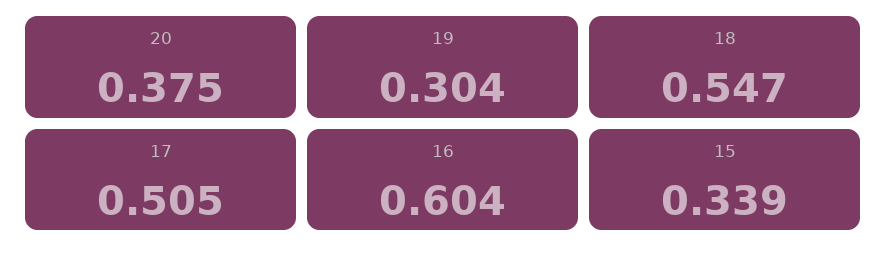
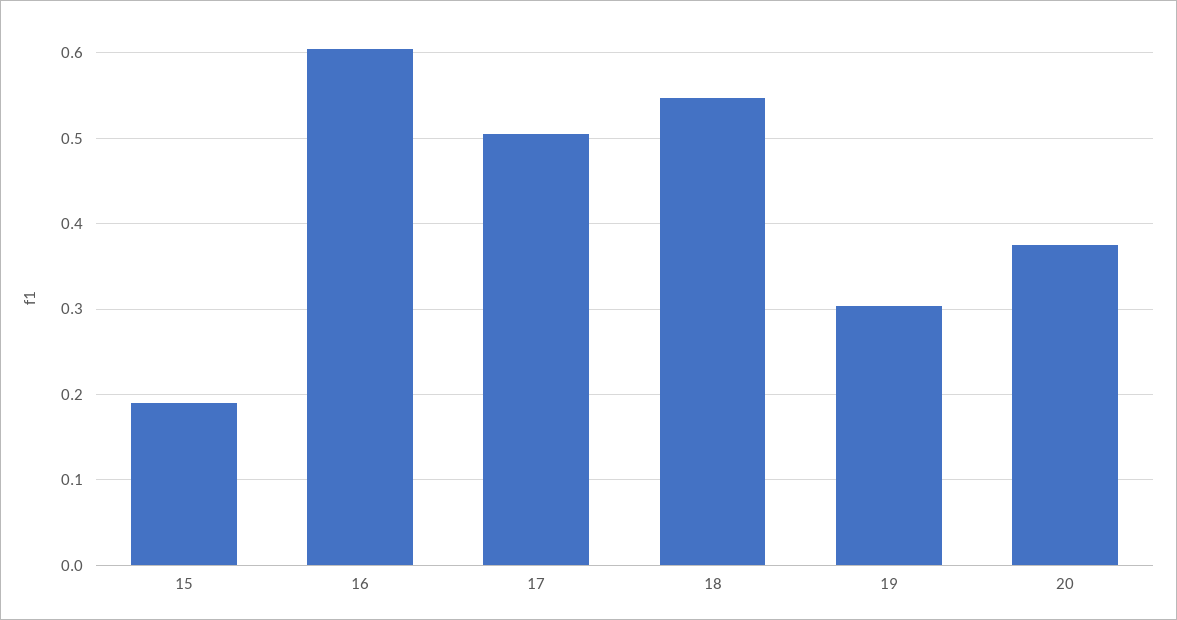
  {
    "20": 0.375,
    "19": 0.304,
    "18": 0.547,
    "17": 0.505,
    "16": 0.604,
-   "15": 0.339
+   "15": 0.19
  }

